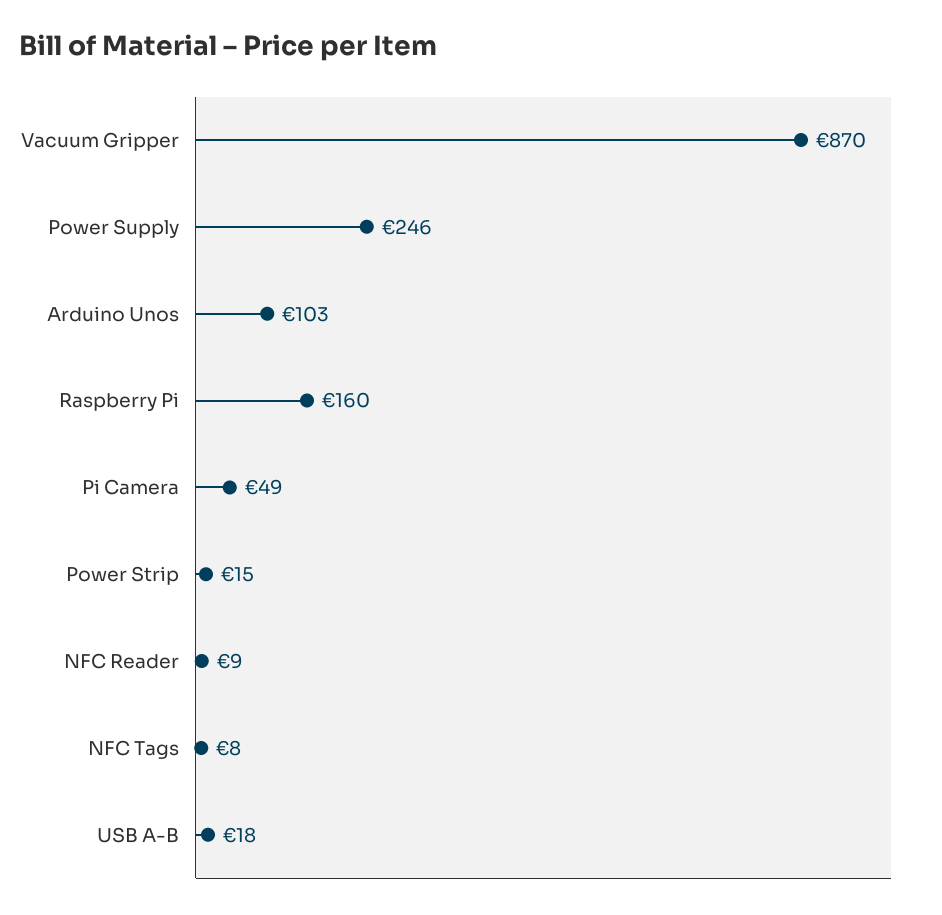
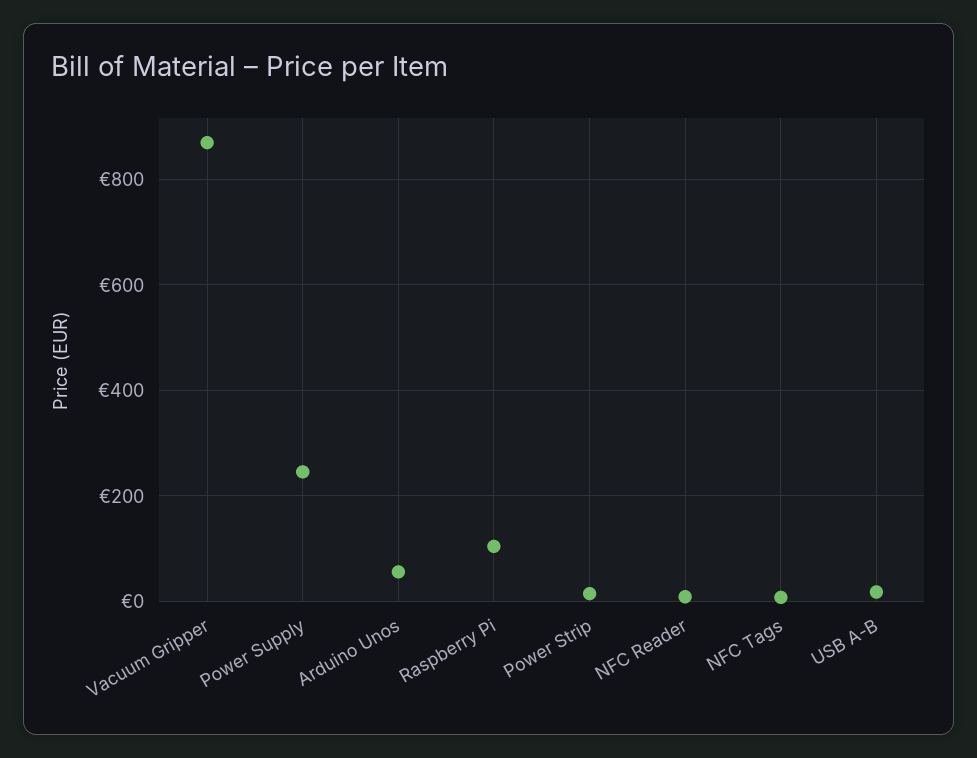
  {
    "Vacuum Gripper": 870,
    "Power Supply": 246,
-   "Arduino Unos": 103,
+   "Arduino Unos": 60,
-   "Raspberry Pi": 160,
+   "Raspberry Pi": 100,
-   "Pi Camera": 49,
    "Power Strip": 15,
    "NFC Reader": 9,
    "NFC Tags": 8,
    "USB A-B": 18
  }

